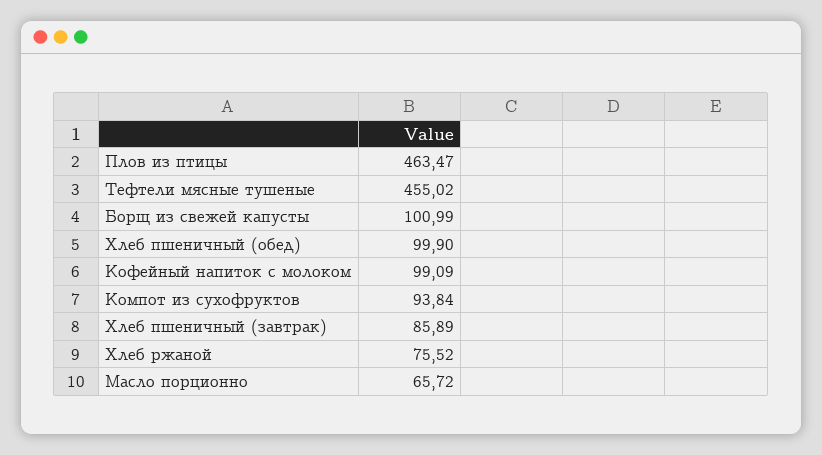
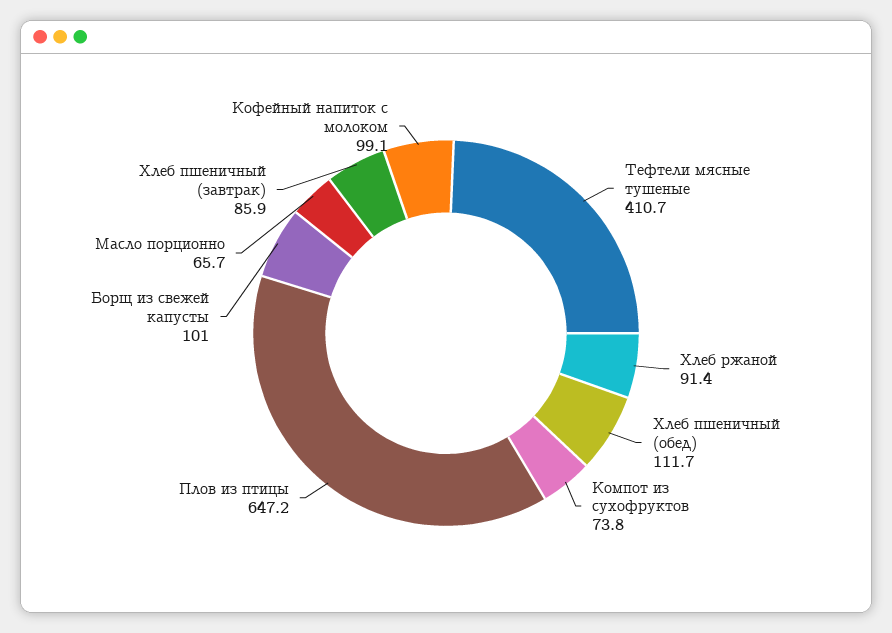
  {
-   "Плов из птицы": 463.47,
+   "Плов из птицы": 647.2,
-   "Тефтели мясные тушеные": 455.02,
+   "Тефтели мясные тушеные": 410.7,
    "Борщ из свежей капусты": 100.99,
-   "Хлеб пшеничный (обед)": 99.9,
+   "Хлеб пшеничный (обед)": 111.7,
    "Кофейный напиток с молоком": 99.09,
-   "Компот из сухофруктов": 93.84,
+   "Компот из сухофруктов": 73.8,
    "Хлеб пшеничный (завтрак)": 85.89,
-   "Хлеб ржаной": 75.52,
+   "Хлеб ржаной": 91.4,
    "Масло порционно": 65.72
  }

